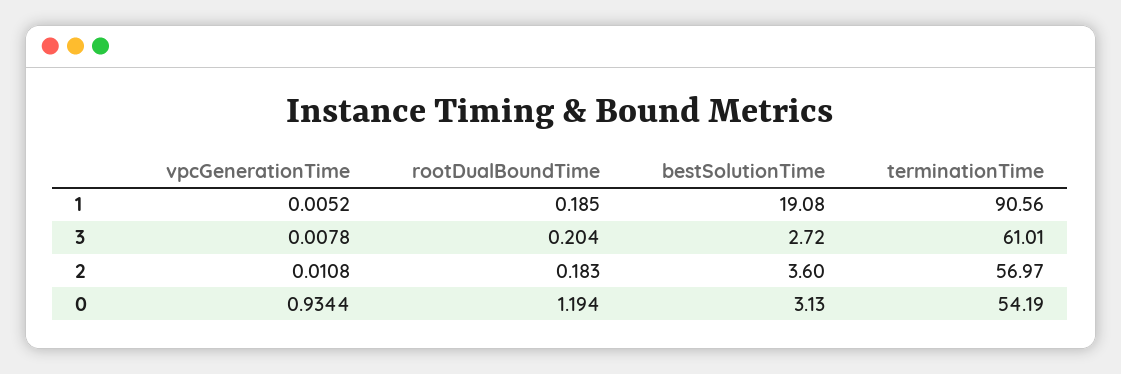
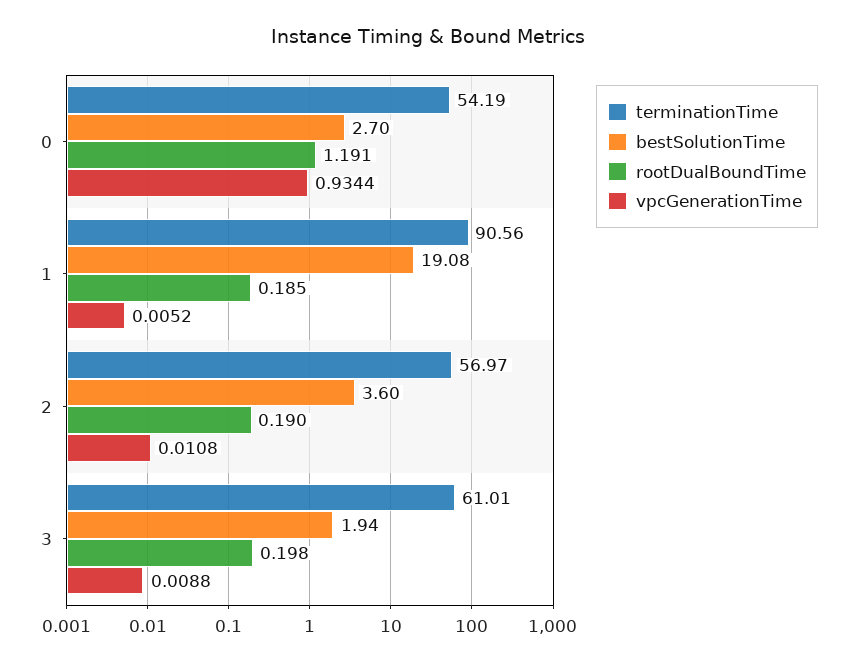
  {
    "vpcGenerationTime": {
      "1": 0.0052,
-     "3": 0.0078,
+     "3": 0.0088,
      "2": 0.0108,
      "0": 0.9344
    },
    "rootDualBoundTime": {
      "1": 0.185,
-     "3": 0.204,
+     "3": 0.198,
-     "2": 0.183,
+     "2": 0.19,
-     "0": 1.194
+     "0": 1.191
    },
    "bestSolutionTime": {
      "1": 19.08,
-     "3": 2.72,
+     "3": 1.94,
      "2": 3.6,
-     "0": 3.13
+     "0": 2.7
    },
    "terminationTime": {
      "1": 90.56,
      "3": 61.01,
      "2": 56.97,
      "0": 54.19
    }
  }

